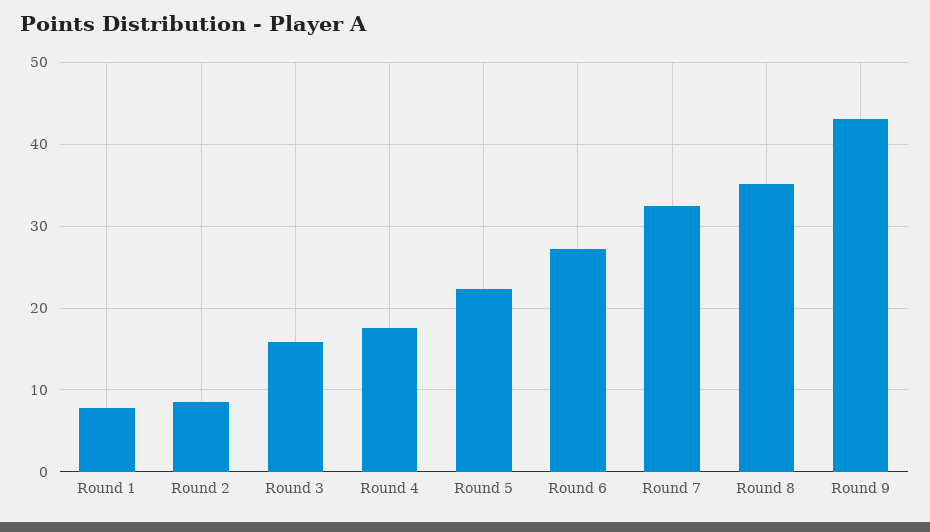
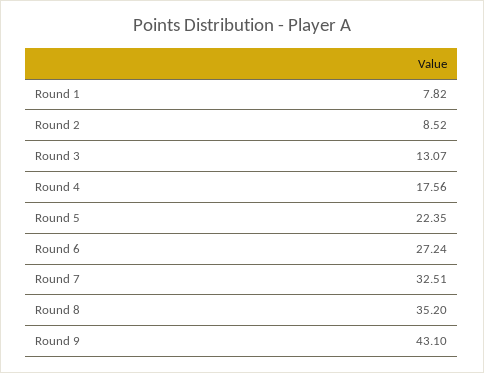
  {
    "Round 1": 7.82,
    "Round 2": 8.52,
-   "Round 3": 16,
+   "Round 3": 13.07,
    "Round 4": 17.56,
    "Round 5": 22.35,
    "Round 6": 27.24,
    "Round 7": 32.51,
    "Round 8": 35.2,
    "Round 9": 43.1
  }

